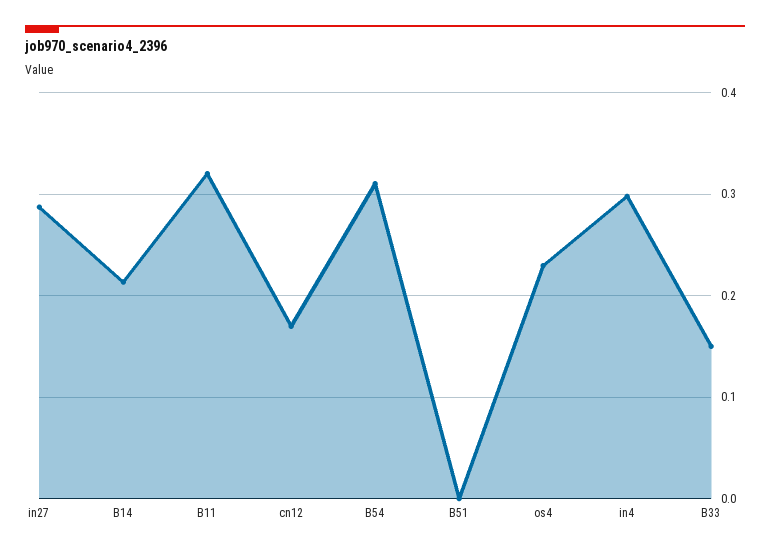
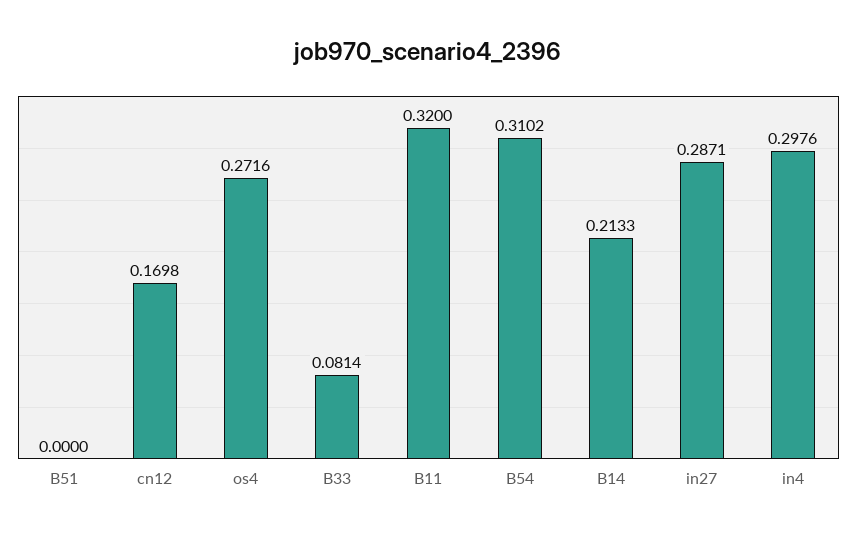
  {
    "in27": 0.2871,
    "B14": 0.2133,
    "B11": 0.32,
    "cn12": 0.1698,
    "B54": 0.3102,
    "B51": 0,
-   "os4": 0.23,
+   "os4": 0.2716,
    "in4": 0.2976,
-   "B33": 0.15
+   "B33": 0.0814
  }

